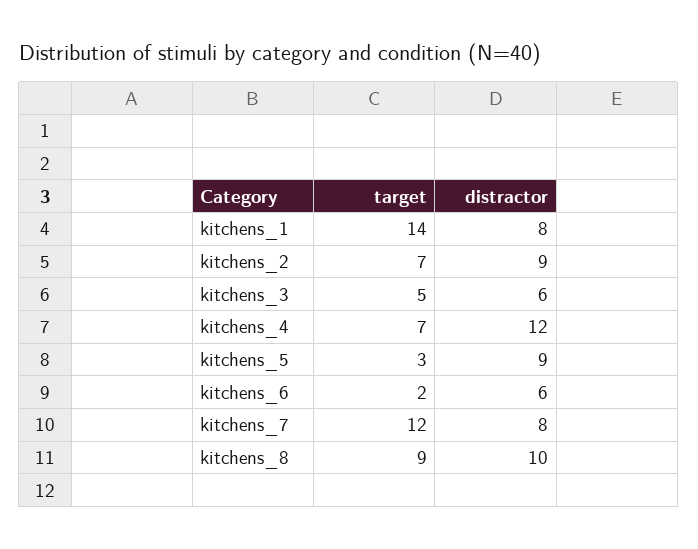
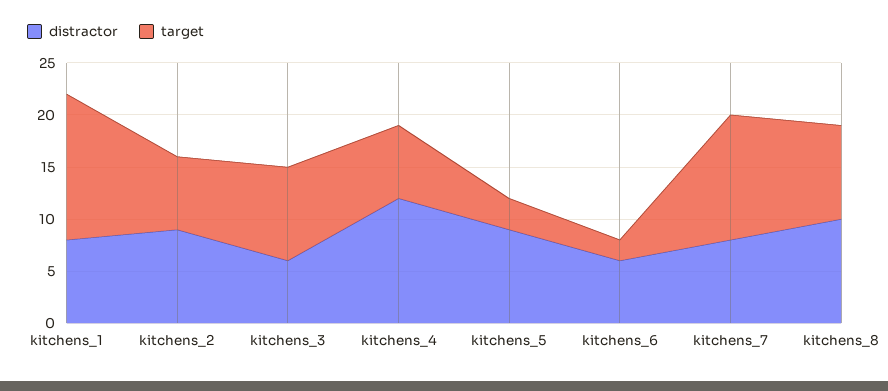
  {
    "target": {
      "kitchens_1": 14,
      "kitchens_2": 7,
-     "kitchens_3": 5,
+     "kitchens_3": 9,
      "kitchens_4": 7,
      "kitchens_5": 3,
      "kitchens_6": 2,
      "kitchens_7": 12,
      "kitchens_8": 9
    },
    "distractor": {
      "kitchens_1": 8,
      "kitchens_2": 9,
      "kitchens_3": 6,
      "kitchens_4": 12,
      "kitchens_5": 9,
      "kitchens_6": 6,
      "kitchens_7": 8,
      "kitchens_8": 10
    }
  }

